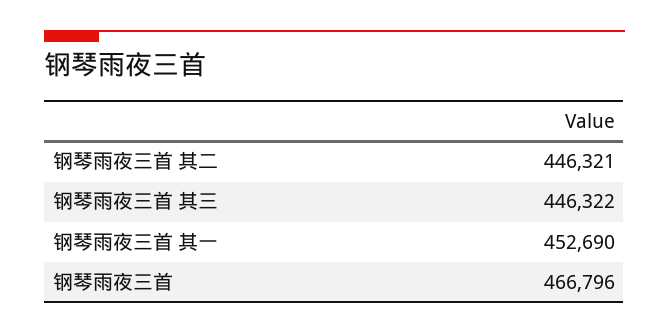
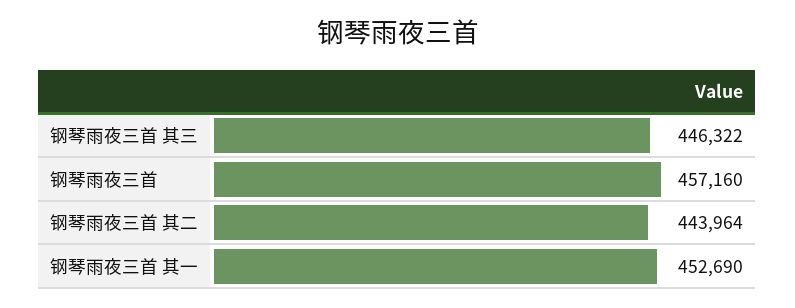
  {
-   "钢琴雨夜三首 其二": 446321,
+   "钢琴雨夜三首 其二": 443964,
    "钢琴雨夜三首 其三": 446322,
    "钢琴雨夜三首 其一": 452690,
-   "钢琴雨夜三首": 466796
+   "钢琴雨夜三首": 457160
  }

